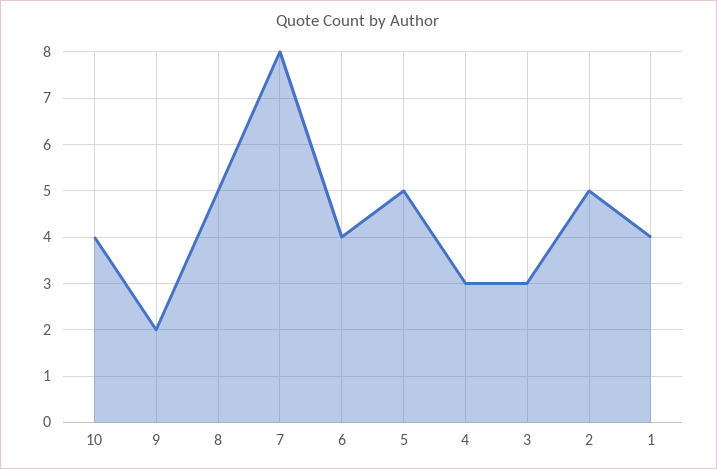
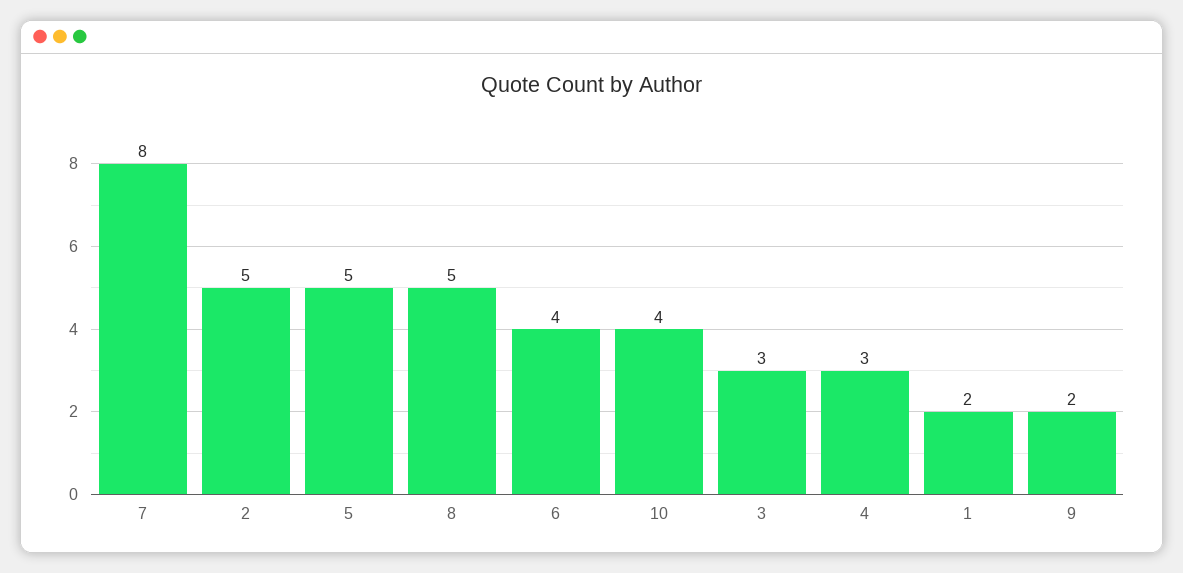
  {
    "10": 4,
    "9": 2,
    "8": 5,
    "7": 8,
    "6": 4,
    "5": 5,
    "4": 3,
    "3": 3,
    "2": 5,
-   "1": 4
+   "1": 2
  }

